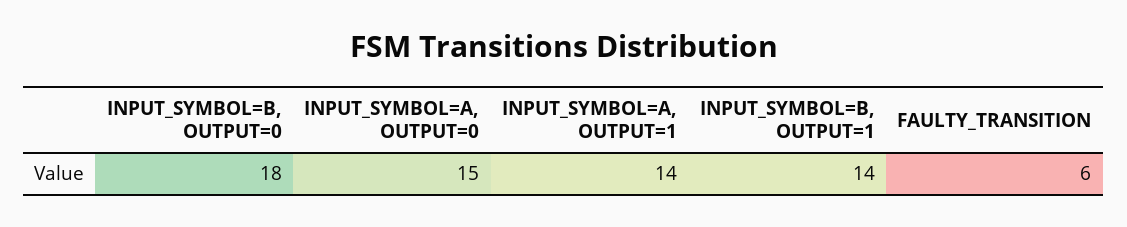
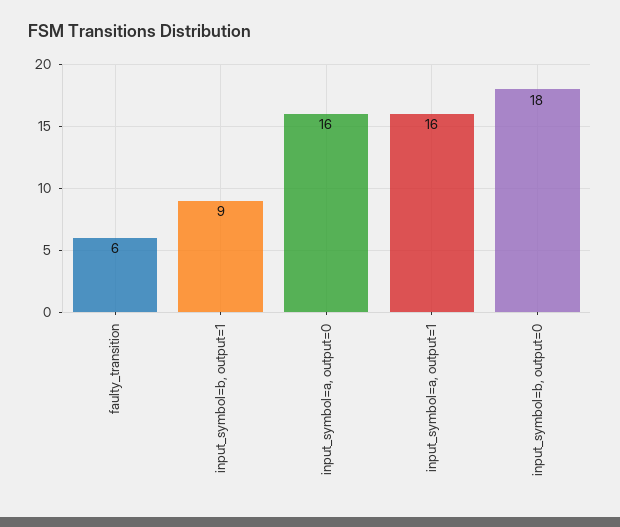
  {
    "INPUT_SYMBOL=B, OUTPUT=0": 18,
-   "INPUT_SYMBOL=A, OUTPUT=0": 15,
+   "INPUT_SYMBOL=A, OUTPUT=0": 16,
-   "INPUT_SYMBOL=A, OUTPUT=1": 14,
+   "INPUT_SYMBOL=A, OUTPUT=1": 16,
-   "INPUT_SYMBOL=B, OUTPUT=1": 14,
+   "INPUT_SYMBOL=B, OUTPUT=1": 9,
    "FAULTY_TRANSITION": 6
  }

